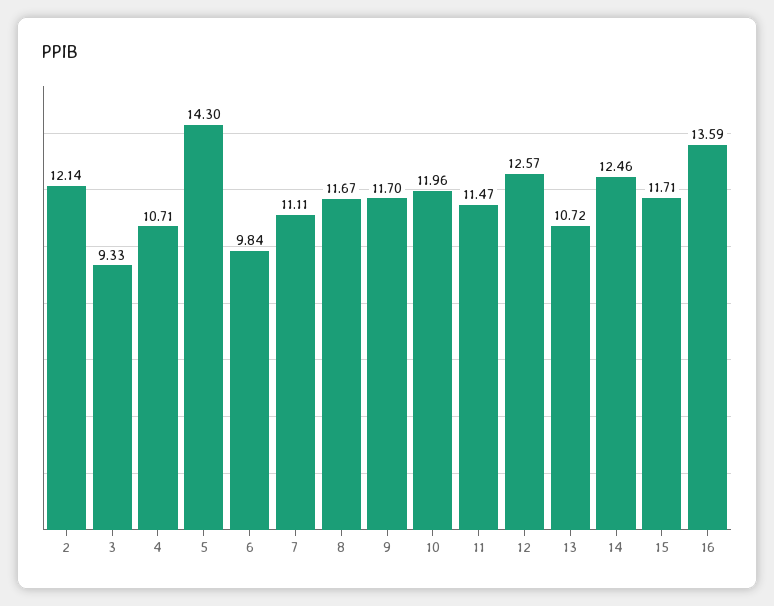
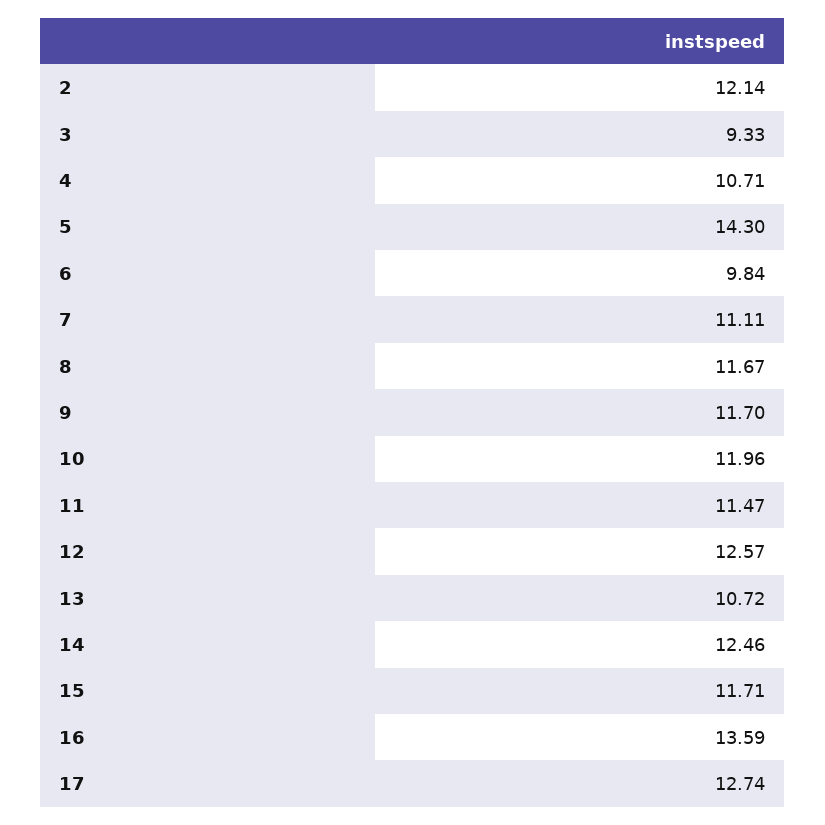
  {
    "2": 12.14,
    "3": 9.33,
    "4": 10.71,
    "5": 14.3,
    "6": 9.84,
    "7": 11.11,
    "8": 11.67,
    "9": 11.7,
    "10": 11.96,
    "11": 11.47,
    "12": 12.57,
    "13": 10.72,
    "14": 12.46,
    "15": 11.71,
-   "16": 13.59
+   "16": 13.59,
+   "17": 12.74
  }

